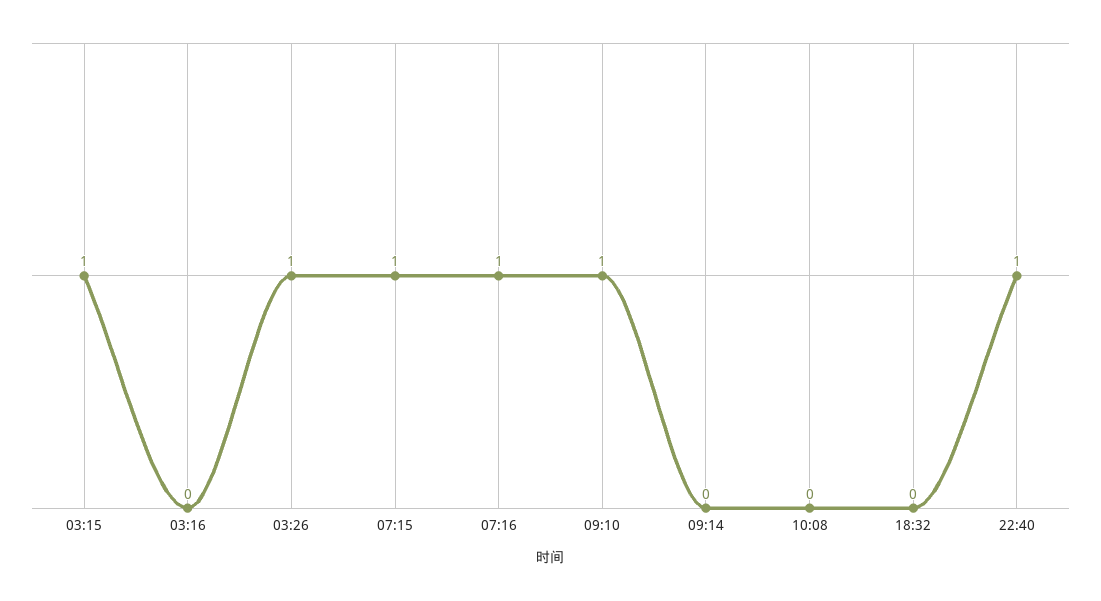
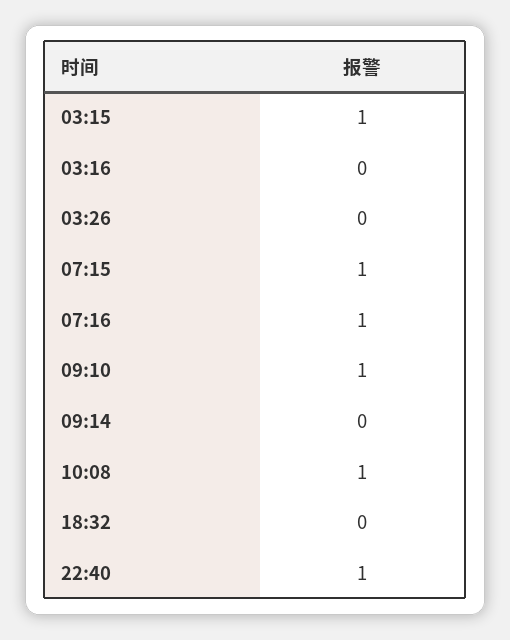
  {
    "03:15": 1,
    "03:16": 0,
-   "03:26": 1,
+   "03:26": 0,
    "07:15": 1,
    "07:16": 1,
    "09:10": 1,
    "09:14": 0,
-   "10:08": 0,
+   "10:08": 1,
    "18:32": 0,
    "22:40": 1
  }

